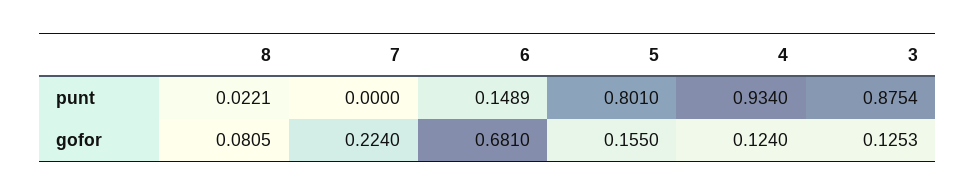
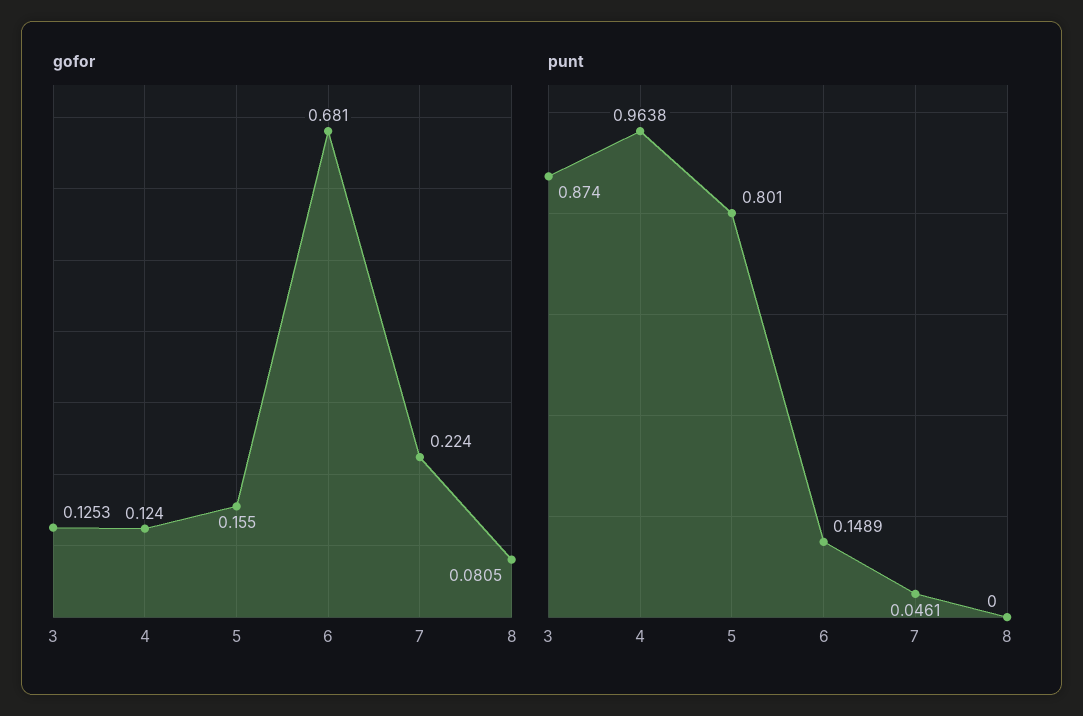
  {
    "punt": {
-     "8": 0.0221,
+     "8": 0,
-     "7": 0,
+     "7": 0.0461,
      "6": 0.1489,
      "5": 0.801,
-     "4": 0.934,
+     "4": 0.9638,
-     "3": 0.8754
+     "3": 0.874
    },
    "gofor": {
      "8": 0.0805,
      "7": 0.224,
      "6": 0.681,
      "5": 0.155,
      "4": 0.124,
      "3": 0.1253
    }
  }

